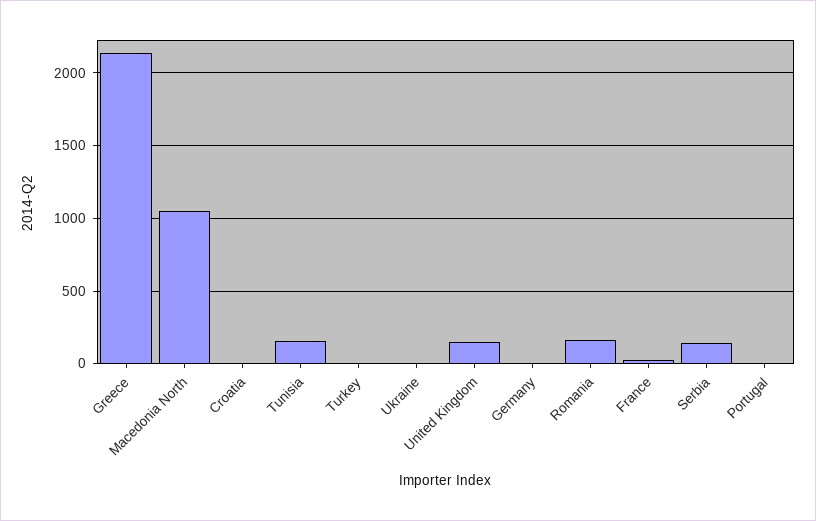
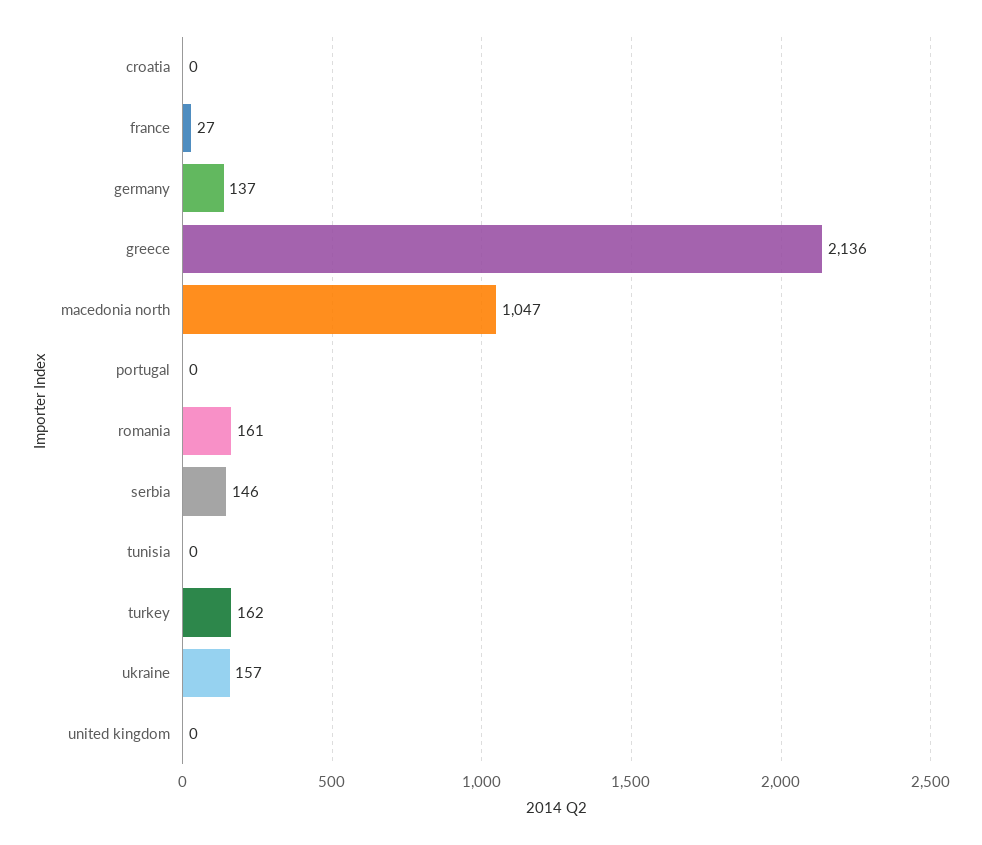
  {
    "Greece": 2136,
    "Macedonia North": 1047,
    "Croatia": 0,
-   "Tunisia": 150,
+   "Tunisia": 0,
-   "Turkey": 0,
+   "Turkey": 162,
-   "Ukraine": 0,
+   "Ukraine": 157,
-   "United Kingdom": 150,
+   "United Kingdom": 0,
-   "Germany": 0,
+   "Germany": 137,
    "Romania": 161,
    "France": 27,
    "Serbia": 146,
    "Portugal": 0
  }

